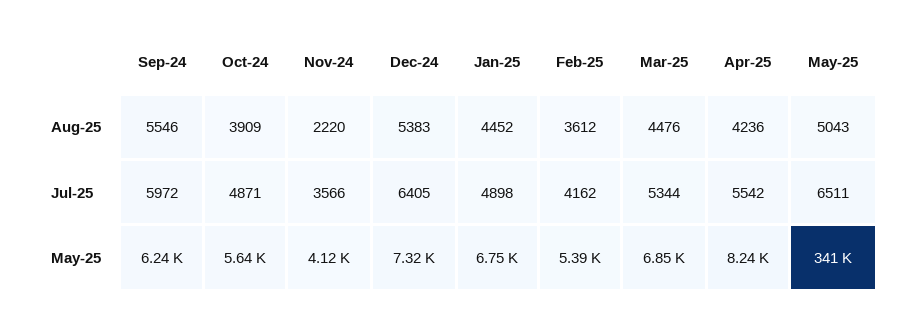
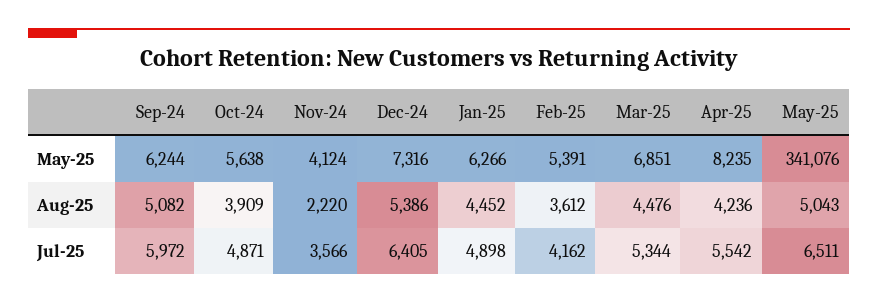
  {
    "Sep-24": {
-     "Aug-25": 5546,
+     "Aug-25": 5082,
      "Jul-25": 5972,
      "May-25": 6244
    },
    "Oct-24": {
      "Aug-25": 3909,
      "Jul-25": 4871,
      "May-25": 5638
    },
    "Nov-24": {
      "Aug-25": 2220,
      "Jul-25": 3566,
      "May-25": 4124
    },
    "Dec-24": {
-     "Aug-25": 5383,
+     "Aug-25": 5386,
      "Jul-25": 6405,
      "May-25": 7316
    },
    "Jan-25": {
      "Aug-25": 4452,
      "Jul-25": 4898,
-     "May-25": 6750
+     "May-25": 6266
    },
    "Feb-25": {
      "Aug-25": 3612,
      "Jul-25": 4162,
      "May-25": 5391
    },
    "Mar-25": {
      "Aug-25": 4476,
      "Jul-25": 5344,
      "May-25": 6851
    },
    "Apr-25": {
      "Aug-25": 4236,
      "Jul-25": 5542,
      "May-25": 8235
    },
    "May-25": {
      "Aug-25": 5043,
      "Jul-25": 6511,
      "May-25": 341076
    }
  }

